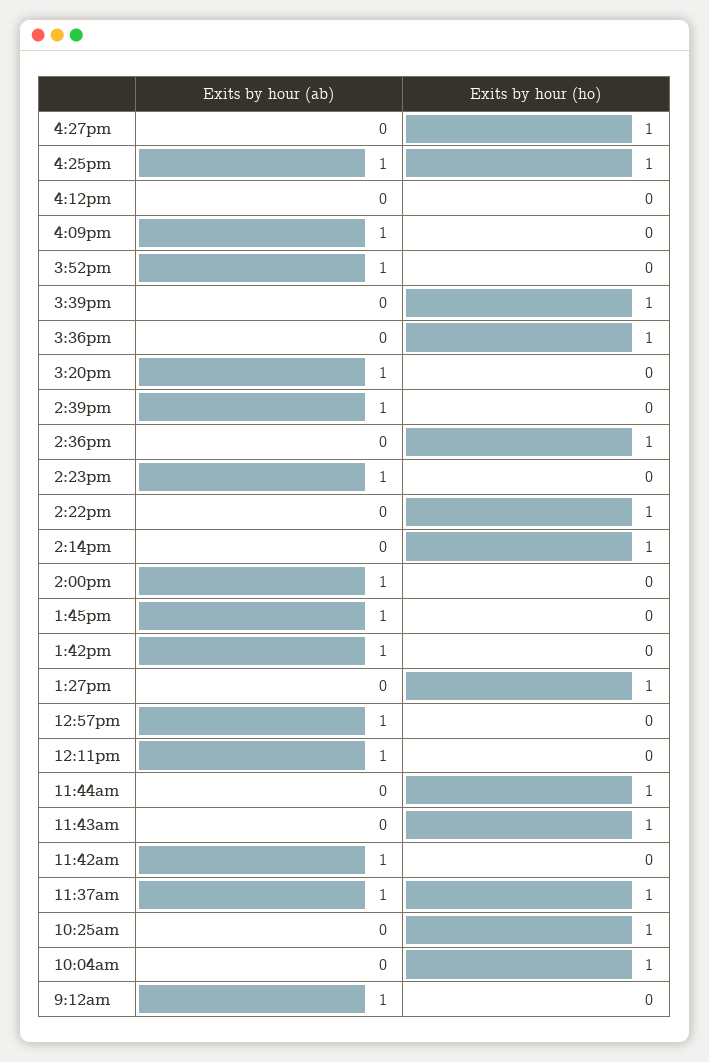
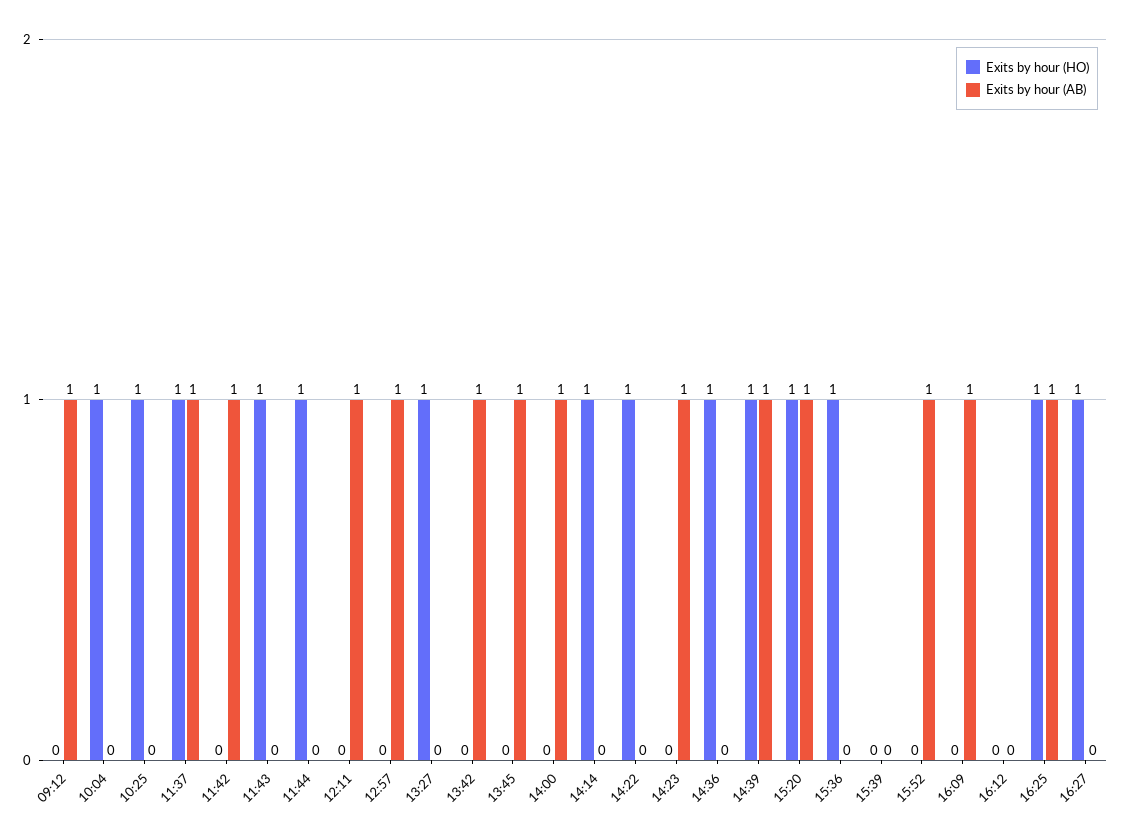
  {
    "Exits by hour (ab)": {
      "4:27pm": 0,
      "4:25pm": 1,
      "4:12pm": 0,
      "4:09pm": 1,
      "3:52pm": 1,
      "3:39pm": 0,
      "3:36pm": 0,
      "3:20pm": 1,
      "2:39pm": 1,
      "2:36pm": 0,
      "2:23pm": 1,
      "2:22pm": 0,
      "2:14pm": 0,
      "2:00pm": 1,
      "1:45pm": 1,
      "1:42pm": 1,
      "1:27pm": 0,
      "12:57pm": 1,
      "12:11pm": 1,
      "11:44am": 0,
      "11:43am": 0,
      "11:42am": 1,
      "11:37am": 1,
      "10:25am": 0,
      "10:04am": 0,
      "9:12am": 1
    },
    "Exits by hour (ho)": {
      "4:27pm": 1,
      "4:25pm": 1,
      "4:12pm": 0,
      "4:09pm": 0,
      "3:52pm": 0,
-     "3:39pm": 1,
+     "3:39pm": 0,
      "3:36pm": 1,
-     "3:20pm": 0,
+     "3:20pm": 1,
-     "2:39pm": 0,
+     "2:39pm": 1,
      "2:36pm": 1,
      "2:23pm": 0,
      "2:22pm": 1,
      "2:14pm": 1,
      "2:00pm": 0,
      "1:45pm": 0,
      "1:42pm": 0,
      "1:27pm": 1,
      "12:57pm": 0,
      "12:11pm": 0,
      "11:44am": 1,
      "11:43am": 1,
      "11:42am": 0,
      "11:37am": 1,
      "10:25am": 1,
      "10:04am": 1,
      "9:12am": 0
    }
  }

